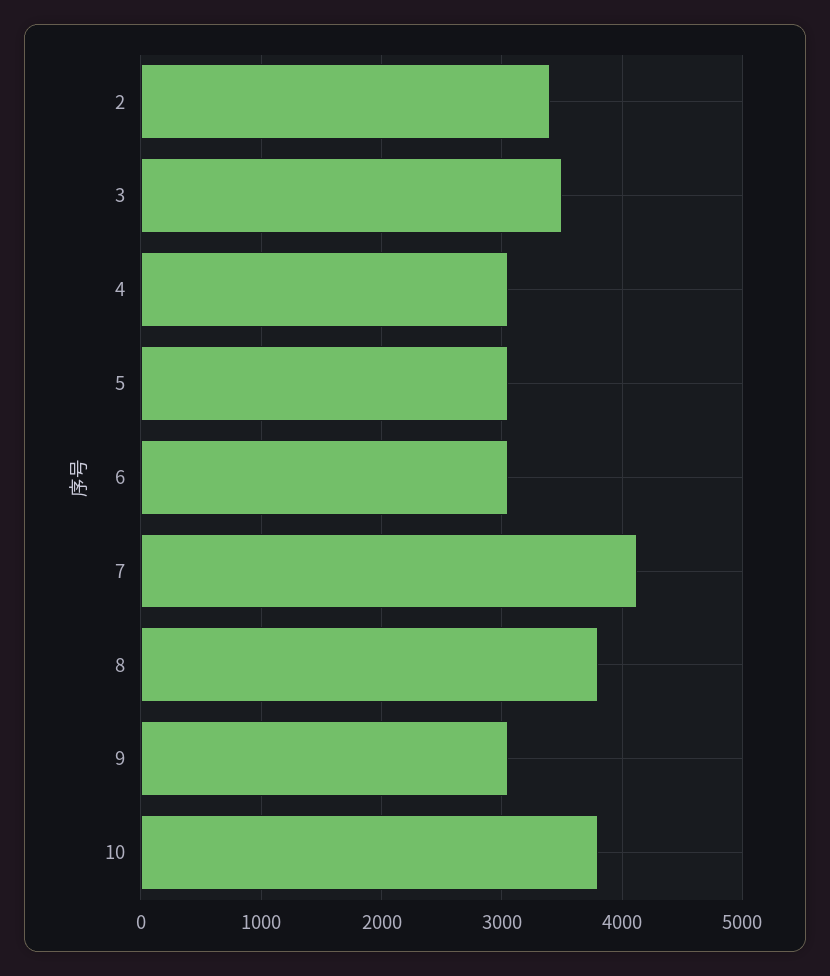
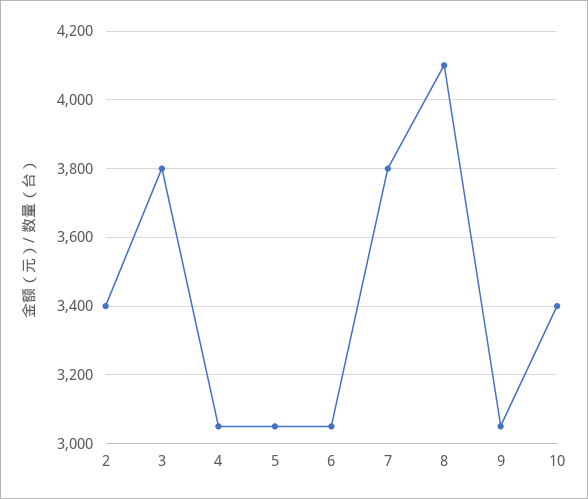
  {
    "2": 3400,
-   "3": 3500,
+   "3": 3800,
    "4": 3060,
    "5": 3060,
    "6": 3060,
-   "7": 4100,
+   "7": 3800,
-   "8": 3800,
+   "8": 4100,
    "9": 3060,
-   "10": 3800
+   "10": 3400
  }

